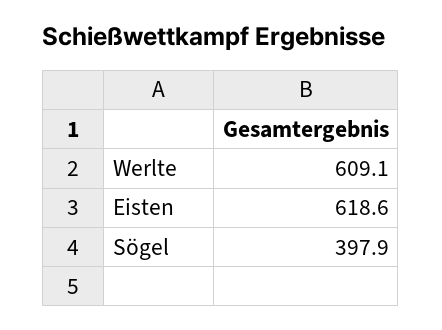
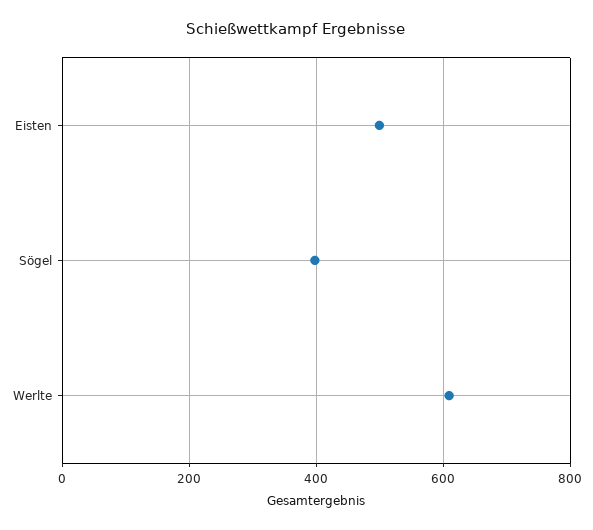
  {
    "Werlte": 609.1,
-   "Eisten": 618.6,
+   "Eisten": 500,
    "Sögel": 397.9
  }

